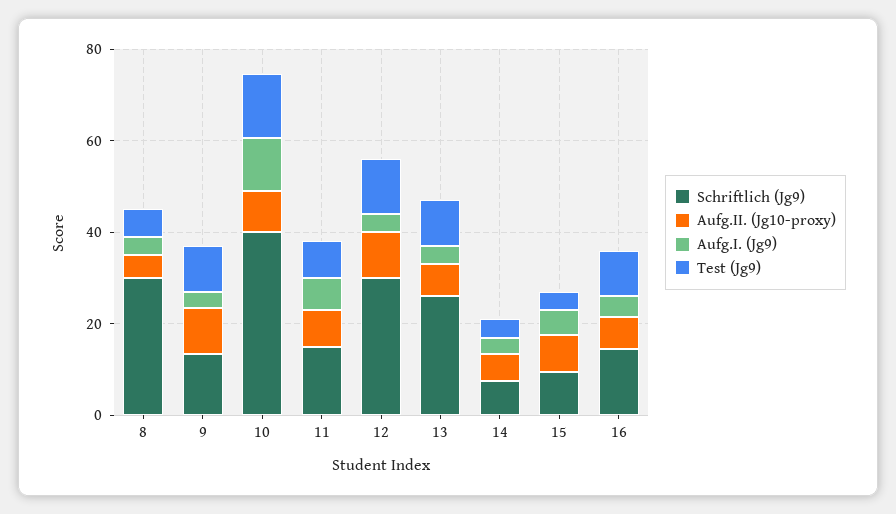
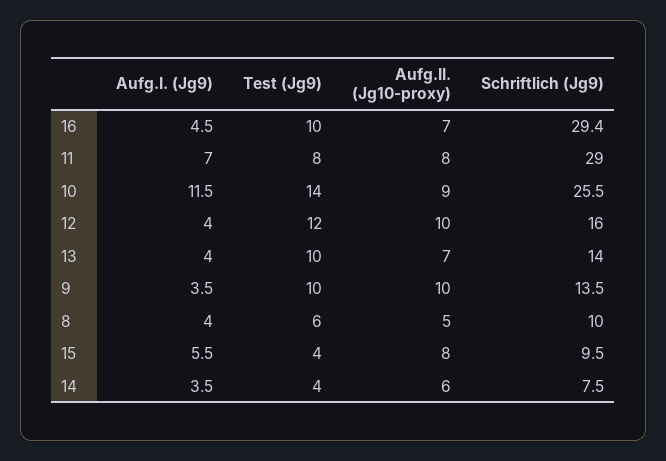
  {
    "Schriftlich (Jg9)": {
-     "8": 30,
+     "8": 10,
      "9": 13.5,
-     "10": 40,
+     "10": 25.5,
-     "11": 15,
+     "11": 29,
-     "12": 30,
+     "12": 16,
-     "13": 25,
+     "13": 14,
      "14": 7.5,
      "15": 9.5,
-     "16": 15
+     "16": 29.4
    },
    "Aufg.II. (Jg10-proxy)": {
      "8": 5,
      "9": 10,
      "10": 9,
      "11": 8,
      "12": 10,
      "13": 7,
      "14": 6,
      "15": 8,
      "16": 7
    },
    "Aufg.I. (Jg9)": {
      "8": 4,
      "9": 3.5,
      "10": 11.5,
      "11": 7,
      "12": 4,
      "13": 4,
      "14": 3.5,
      "15": 5.5,
      "16": 4.5
    },
    "Test (Jg9)": {
      "8": 6,
      "9": 10,
      "10": 14,
      "11": 8,
      "12": 12,
      "13": 10,
      "14": 4,
      "15": 4,
      "16": 10
    }
  }

